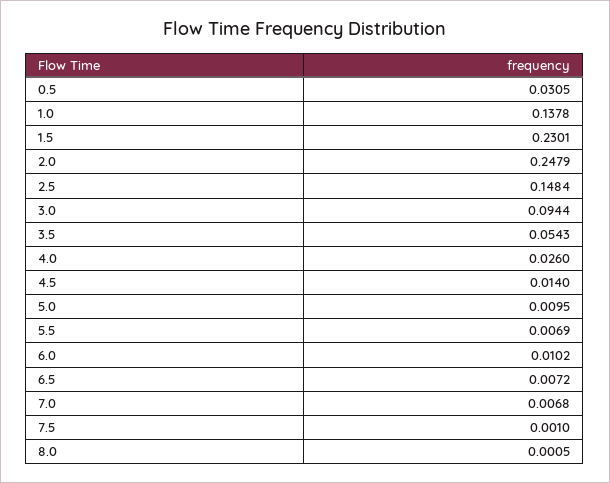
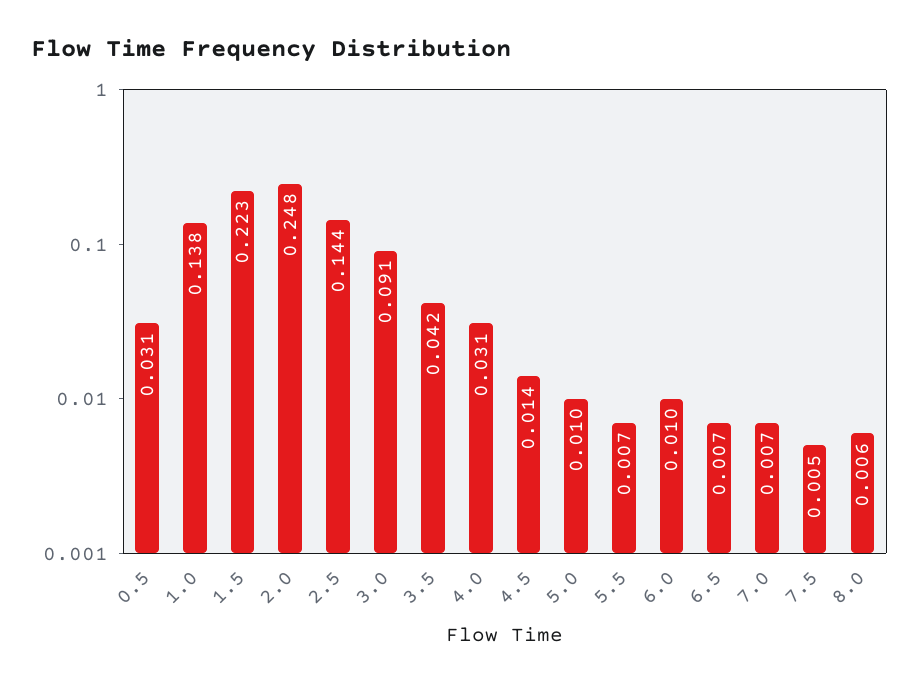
  {
    "0.5": 0.0305,
    "1.0": 0.1378,
-   "1.5": 0.2301,
+   "1.5": 0.223,
    "2.0": 0.2479,
-   "2.5": 0.1484,
+   "2.5": 0.144,
-   "3.0": 0.0944,
+   "3.0": 0.091,
-   "3.5": 0.0543,
+   "3.5": 0.042,
-   "4.0": 0.026,
+   "4.0": 0.031,
    "4.5": 0.014,
    "5.0": 0.0095,
    "5.5": 0.0069,
    "6.0": 0.0102,
    "6.5": 0.0072,
    "7.0": 0.0068,
-   "7.5": 0.001,
+   "7.5": 0.005,
-   "8.0": 0.0005
+   "8.0": 0.006
  }

